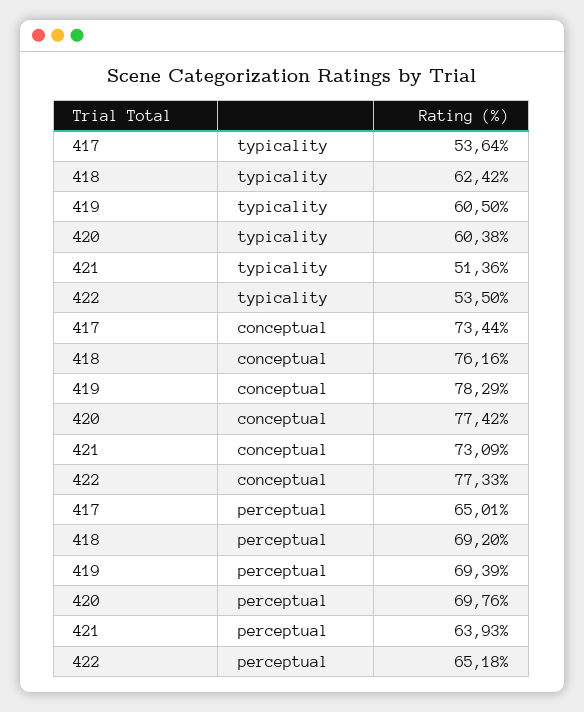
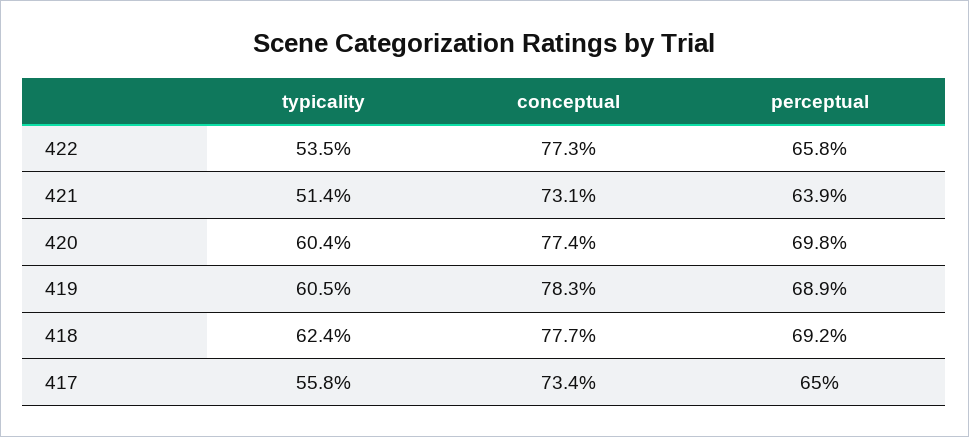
  {
    "417": {
-     "typicality": 53.64,
+     "typicality": 55.8,
      "conceptual": 73.44,
      "perceptual": 65.01
    },
    "418": {
      "typicality": 62.42,
-     "conceptual": 76.16,
+     "conceptual": 77.7,
      "perceptual": 69.2
    },
    "419": {
      "typicality": 60.5,
      "conceptual": 78.29,
-     "perceptual": 69.39
+     "perceptual": 68.9
    },
    "420": {
      "typicality": 60.38,
      "conceptual": 77.42,
      "perceptual": 69.76
    },
    "421": {
      "typicality": 51.36,
      "conceptual": 73.09,
      "perceptual": 63.93
    },
    "422": {
      "typicality": 53.5,
      "conceptual": 77.33,
-     "perceptual": 65.18
+     "perceptual": 65.8
    }
  }

